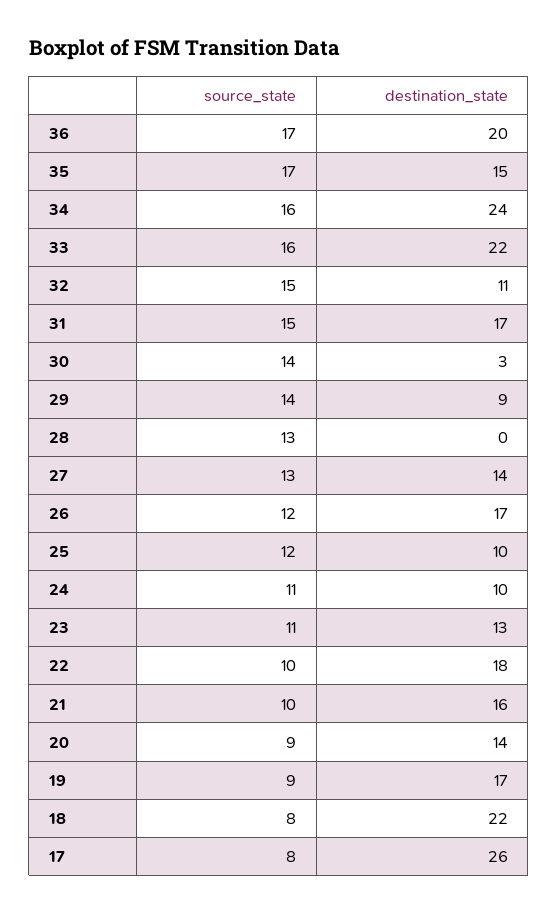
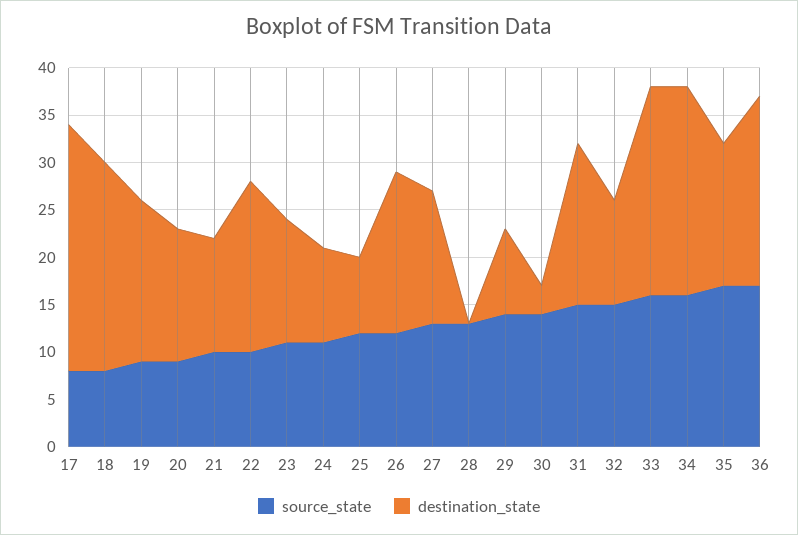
  {
    "source_state": {
      "36": 17,
      "35": 17,
      "34": 16,
      "33": 16,
      "32": 15,
      "31": 15,
      "30": 14,
      "29": 14,
      "28": 13,
      "27": 13,
      "26": 12,
      "25": 12,
      "24": 11,
      "23": 11,
      "22": 10,
      "21": 10,
      "20": 9,
      "19": 9,
      "18": 8,
      "17": 8
    },
    "destination_state": {
      "36": 20,
      "35": 15,
-     "34": 24,
+     "34": 22,
      "33": 22,
      "32": 11,
      "31": 17,
      "30": 3,
      "29": 9,
      "28": 0,
      "27": 14,
      "26": 17,
-     "25": 10,
+     "25": 8,
      "24": 10,
      "23": 13,
      "22": 18,
-     "21": 16,
+     "21": 12,
      "20": 14,
      "19": 17,
      "18": 22,
      "17": 26
    }
  }

